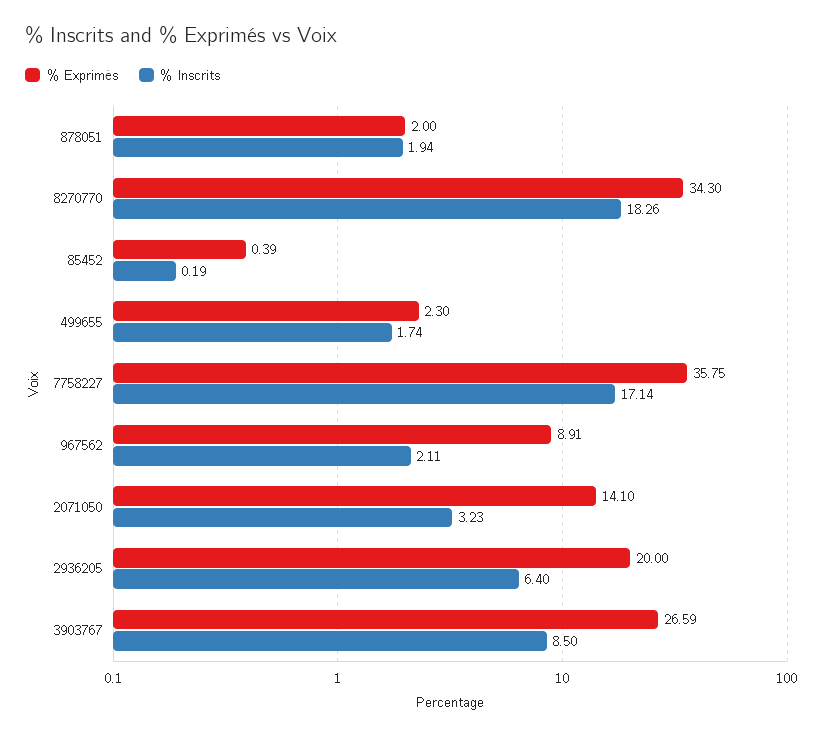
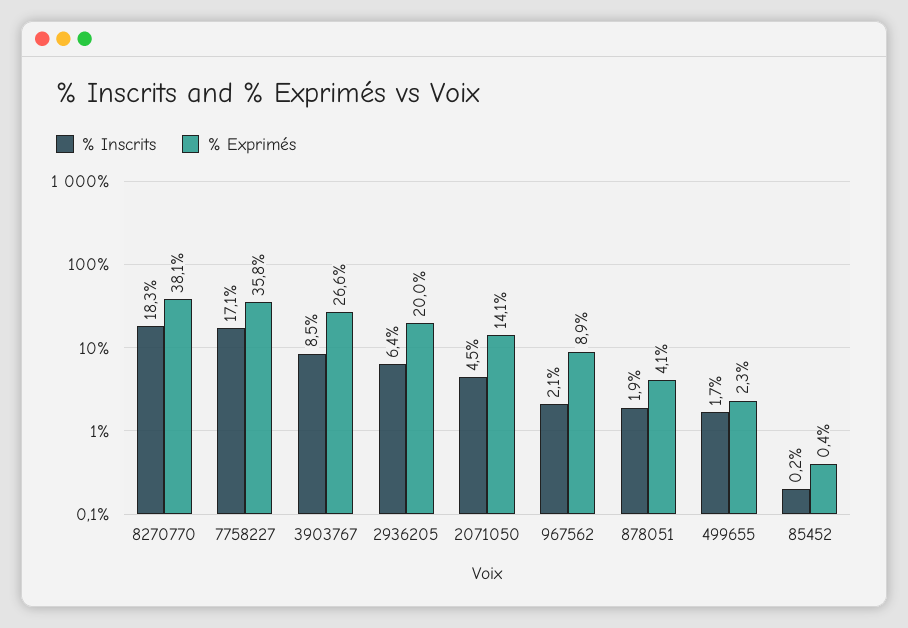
  {
    "% Exprimés": {
-     "878051": 2,
+     "878051": 4.1,
-     "8270770": 34.3,
+     "8270770": 38.1,
      "85452": 0.39,
      "499655": 2.3,
      "7758227": 35.75,
      "967562": 8.91,
      "2071050": 14.1,
      "2936205": 20,
      "3903767": 26.59
    },
    "% Inscrits": {
      "878051": 1.94,
      "8270770": 18.26,
      "85452": 0.19,
      "499655": 1.74,
      "7758227": 17.14,
      "967562": 2.11,
-     "2071050": 3.23,
+     "2071050": 4.5,
      "2936205": 6.4,
      "3903767": 8.5
    }
  }

